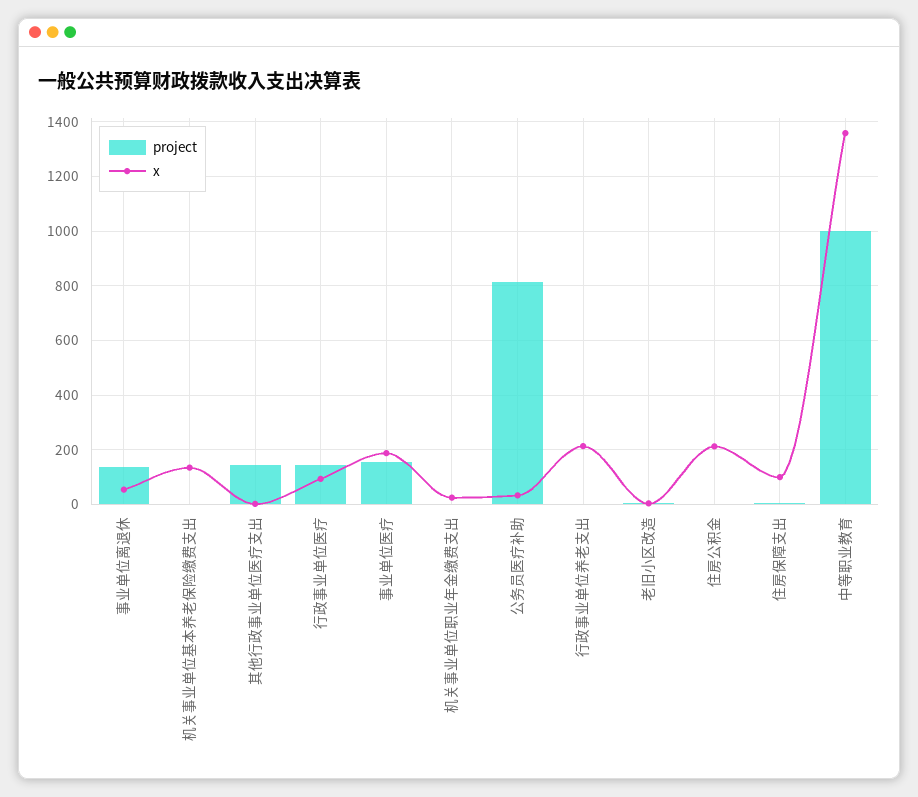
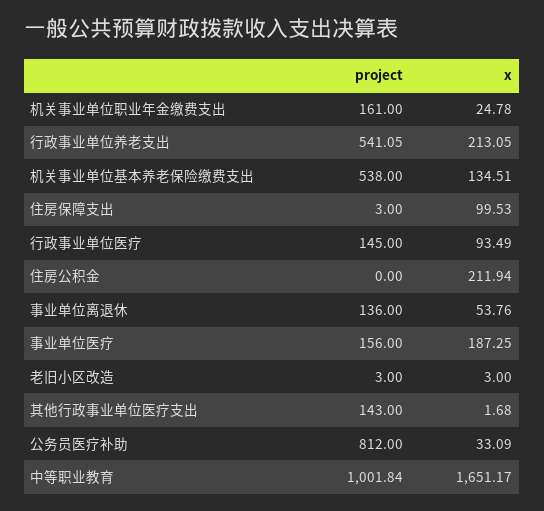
  {
    "project": {
      "事业单位离退休": 136,
-     "机关事业单位基本养老保险缴费支出": 0,
+     "机关事业单位基本养老保险缴费支出": 538,
      "其他行政事业单位医疗支出": 143,
      "行政事业单位医疗": 145,
      "事业单位医疗": 156,
-     "机关事业单位职业年金缴费支出": 0,
+     "机关事业单位职业年金缴费支出": 161,
      "公务员医疗补助": 812,
-     "行政事业单位养老支出": 0,
+     "行政事业单位养老支出": 541.05,
      "老旧小区改造": 3,
      "住房公积金": 0,
      "住房保障支出": 3,
      "中等职业教育": 1001.84
    },
    "x": {
      "事业单位离退休": 53.76,
      "机关事业单位基本养老保险缴费支出": 134.51,
      "其他行政事业单位医疗支出": 1.68,
      "行政事业单位医疗": 93.49,
      "事业单位医疗": 187.25,
      "机关事业单位职业年金缴费支出": 24.78,
      "公务员医疗补助": 33.09,
      "行政事业单位养老支出": 213.05,
      "老旧小区改造": 3,
      "住房公积金": 211.94,
      "住房保障支出": 99.53,
-     "中等职业教育": 1350
+     "中等职业教育": 1651.17
    }
  }

